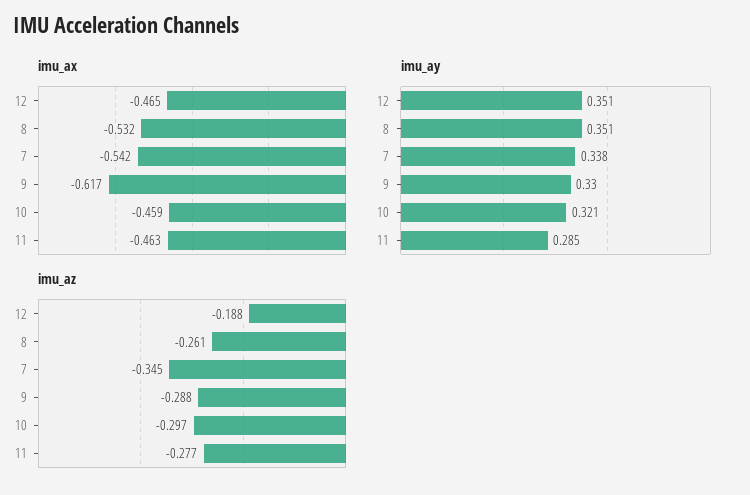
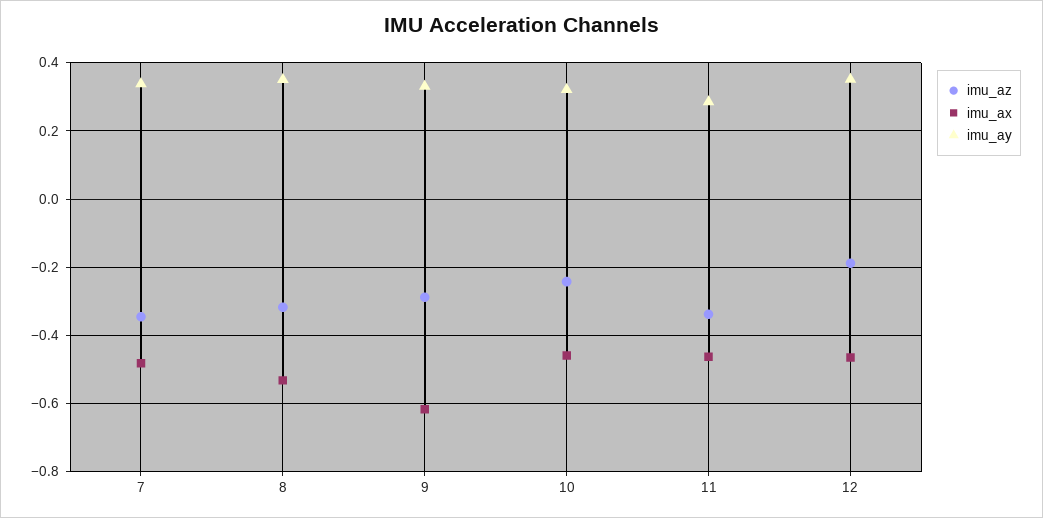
  {
    "imu_ax": {
      "12": -0.465,
      "8": -0.532,
-     "7": -0.542,
+     "7": -0.48,
      "9": -0.617,
      "10": -0.459,
      "11": -0.463
    },
    "imu_ay": {
      "12": 0.351,
      "8": 0.351,
      "7": 0.338,
      "9": 0.33,
      "10": 0.321,
      "11": 0.285
    },
    "imu_az": {
      "12": -0.188,
-     "8": -0.261,
+     "8": -0.32,
      "7": -0.345,
      "9": -0.288,
-     "10": -0.297,
+     "10": -0.24,
-     "11": -0.277
+     "11": -0.34
    }
  }

